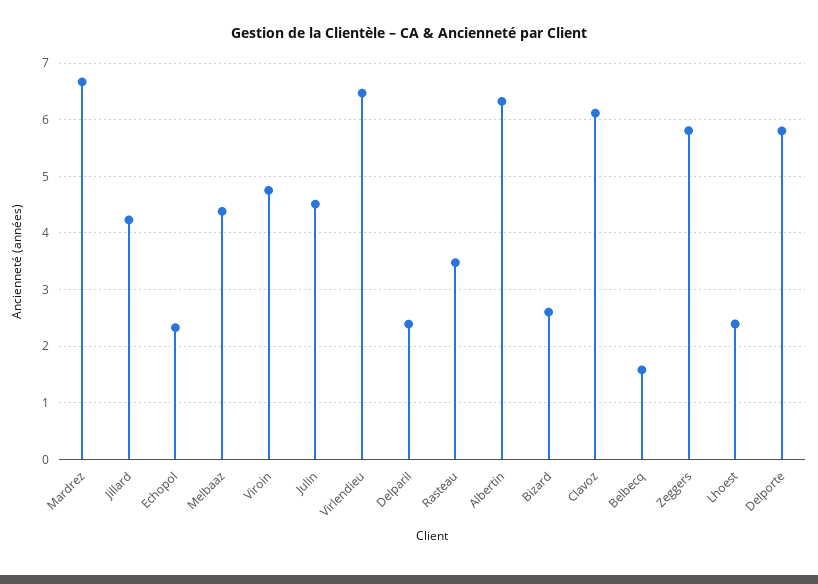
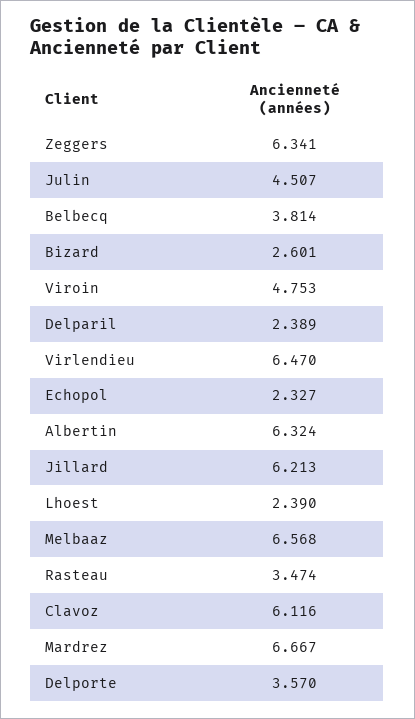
  {
    "Mardrez": 6.667,
-   "Jillard": 4.2,
+   "Jillard": 6.213,
    "Echopol": 2.327,
-   "Melbaaz": 4.4,
+   "Melbaaz": 6.568,
    "Viroin": 4.753,
    "Julin": 4.507,
    "Virlendieu": 6.47,
    "Delparil": 2.389,
    "Rasteau": 3.474,
    "Albertin": 6.324,
    "Bizard": 2.601,
    "Clavoz": 6.116,
-   "Belbecq": 1.6,
+   "Belbecq": 3.814,
-   "Zeggers": 5.8,
+   "Zeggers": 6.341,
    "Lhoest": 2.39,
-   "Delporte": 5.8
+   "Delporte": 3.57
  }

